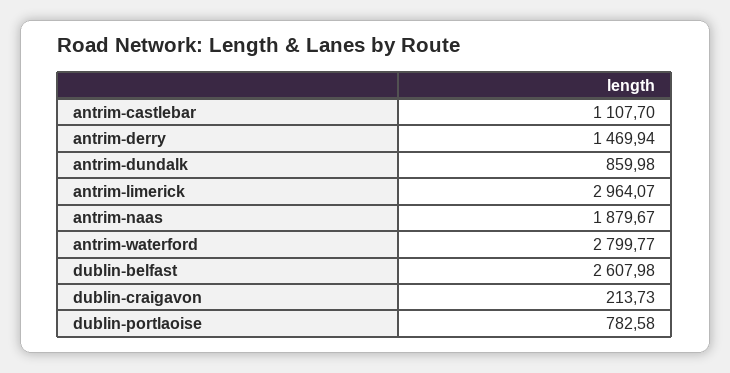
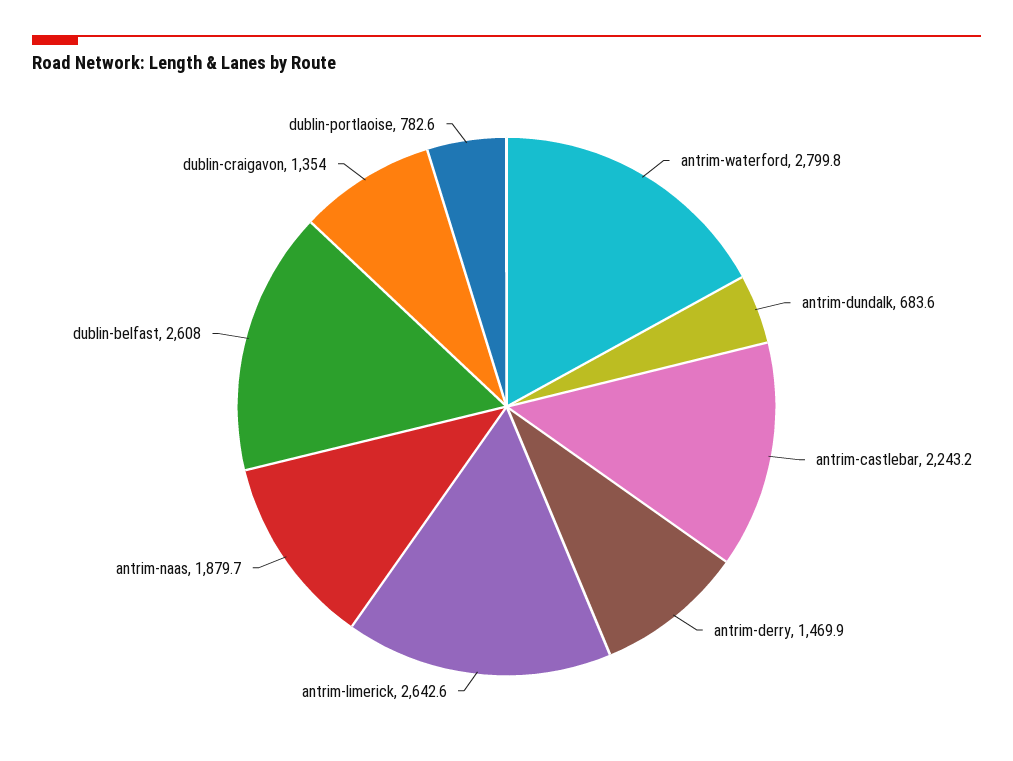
  {
-   "antrim-castlebar": 1107.7,
+   "antrim-castlebar": 2243.2,
    "antrim-derry": 1469.94,
-   "antrim-dundalk": 859.98,
+   "antrim-dundalk": 683.6,
-   "antrim-limerick": 2964.07,
+   "antrim-limerick": 2642.6,
    "antrim-naas": 1879.67,
    "antrim-waterford": 2799.77,
    "dublin-belfast": 2607.98,
-   "dublin-craigavon": 213.73,
+   "dublin-craigavon": 1354,
    "dublin-portlaoise": 782.58
  }

